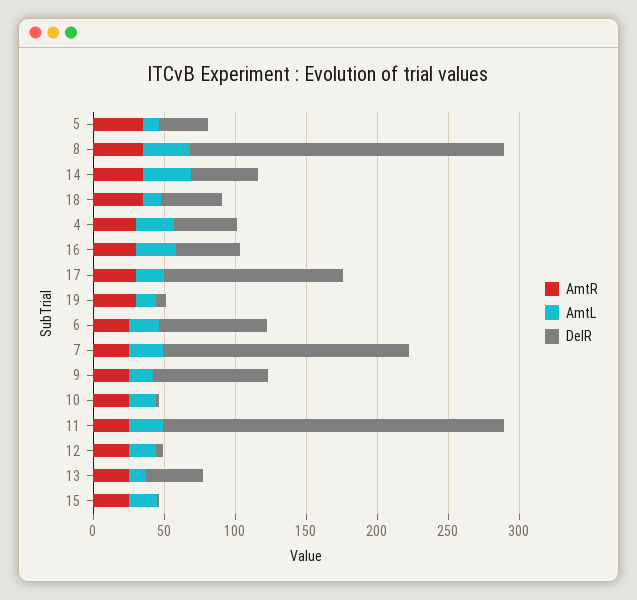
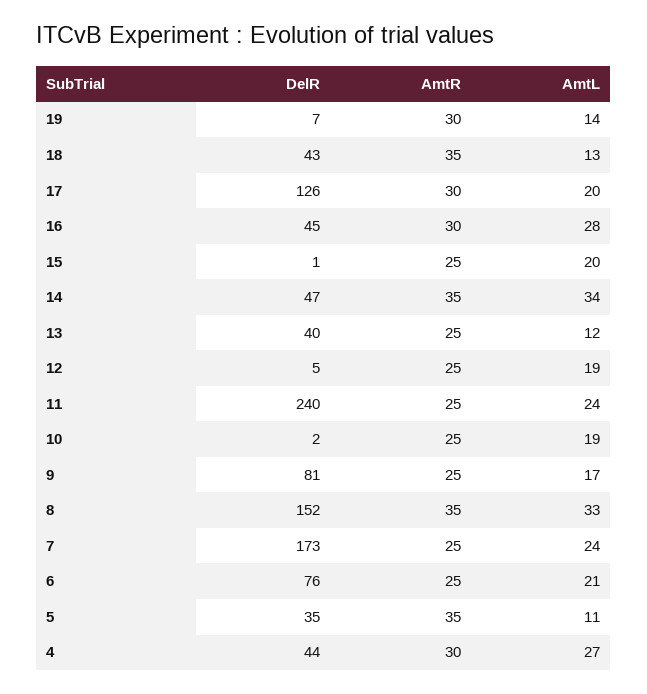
  {
    "AmtR": {
      "5": 35,
      "8": 35,
      "14": 35,
      "18": 35,
      "4": 30,
      "16": 30,
      "17": 30,
      "19": 30,
      "6": 25,
      "7": 25,
      "9": 25,
      "10": 25,
      "11": 25,
      "12": 25,
      "13": 25,
      "15": 25
    },
    "AmtL": {
      "5": 11,
      "8": 33,
      "14": 34,
      "18": 13,
      "4": 27,
      "16": 28,
      "17": 20,
      "19": 14,
      "6": 21,
      "7": 24,
      "9": 17,
      "10": 19,
      "11": 24,
      "12": 19,
      "13": 12,
      "15": 20
    },
    "DelR": {
      "5": 35,
-     "8": 220,
+     "8": 152,
      "14": 47,
      "18": 43,
      "4": 44,
      "16": 45,
      "17": 126,
      "19": 7,
      "6": 76,
      "7": 173,
      "9": 81,
      "10": 2,
      "11": 240,
      "12": 5,
      "13": 40,
      "15": 1
    }
  }

